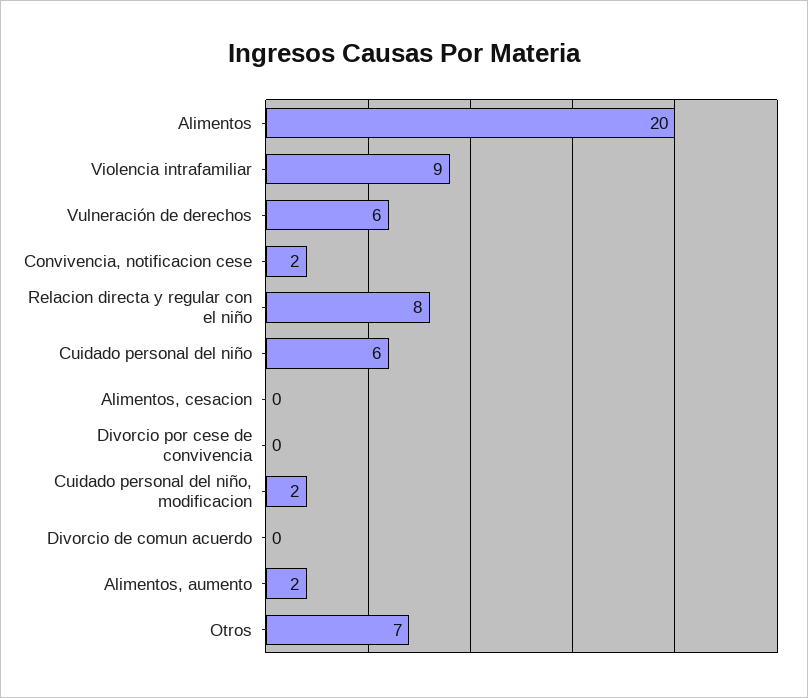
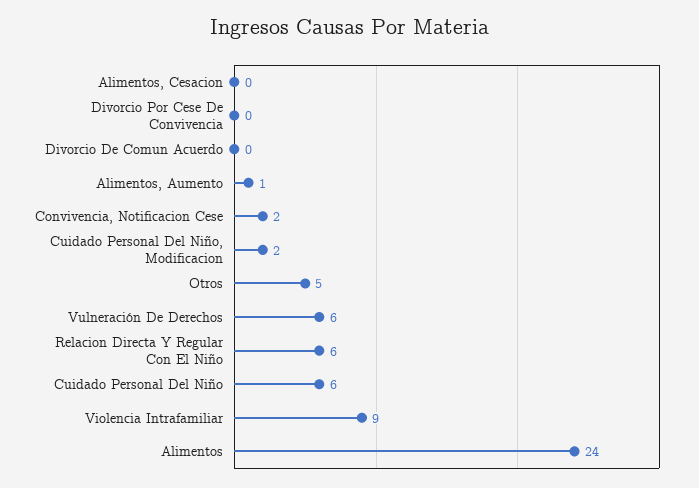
  {
-   "Alimentos": 20,
+   "Alimentos": 24,
    "Violencia intrafamiliar": 9,
    "Vulneración de derechos": 6,
    "Convivencia, notificacion cese": 2,
-   "Relacion directa y regular con el niño": 8,
+   "Relacion directa y regular con el niño": 6,
    "Cuidado personal del niño": 6,
    "Alimentos, cesacion": 0,
    "Divorcio por cese de convivencia": 0,
    "Cuidado personal del niño, modificacion": 2,
    "Divorcio de comun acuerdo": 0,
-   "Alimentos, aumento": 2,
+   "Alimentos, aumento": 1,
-   "Otros": 7
+   "Otros": 5
  }

